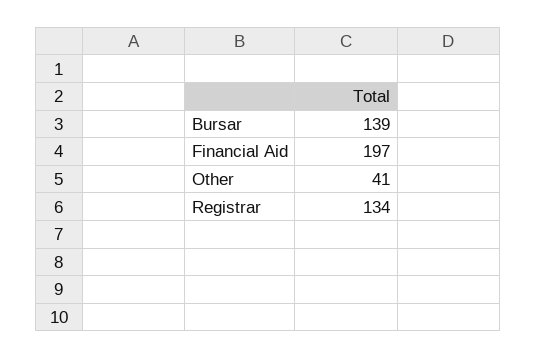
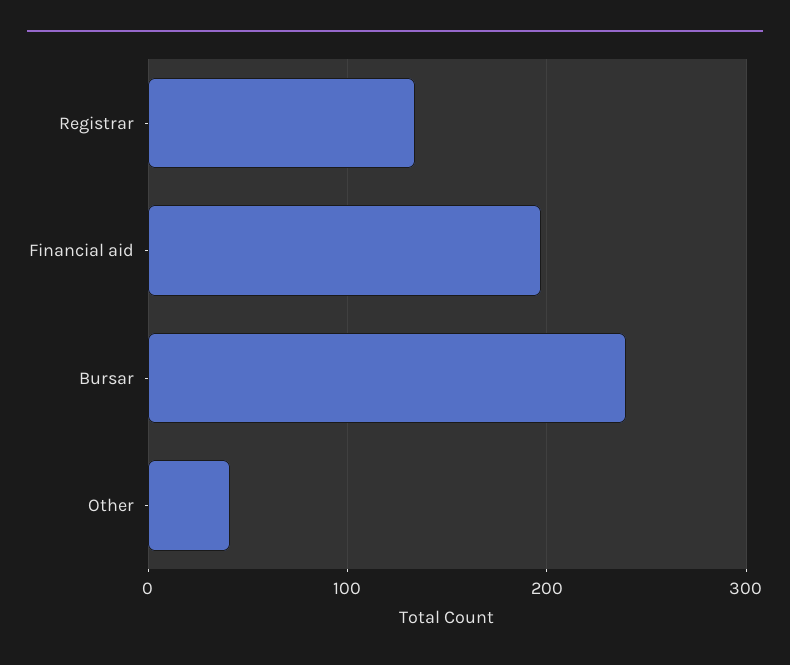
  {
-   "Bursar": 139,
+   "Bursar": 240,
    "Financial Aid": 197,
    "Other": 41,
    "Registrar": 134
  }

